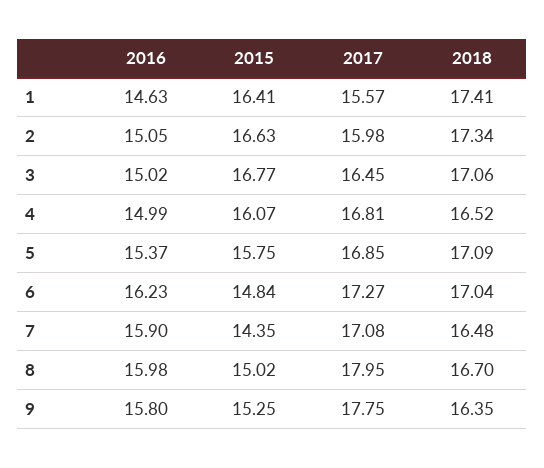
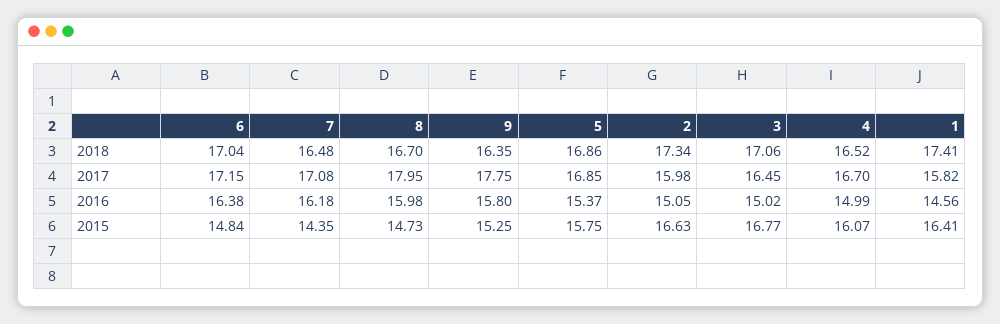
  {
    "2016": {
-     "1": 14.63,
+     "1": 14.56,
      "2": 15.05,
      "3": 15.02,
      "4": 14.99,
      "5": 15.37,
-     "6": 16.23,
+     "6": 16.38,
-     "7": 15.9,
+     "7": 16.18,
      "8": 15.98,
      "9": 15.8
    },
    "2015": {
      "1": 16.41,
      "2": 16.63,
      "3": 16.77,
      "4": 16.07,
      "5": 15.75,
      "6": 14.84,
      "7": 14.35,
-     "8": 15.02,
+     "8": 14.73,
      "9": 15.25
    },
    "2017": {
-     "1": 15.57,
+     "1": 15.82,
      "2": 15.98,
      "3": 16.45,
-     "4": 16.81,
+     "4": 16.7,
      "5": 16.85,
-     "6": 17.27,
+     "6": 17.15,
      "7": 17.08,
      "8": 17.95,
      "9": 17.75
    },
    "2018": {
      "1": 17.41,
      "2": 17.34,
      "3": 17.06,
      "4": 16.52,
-     "5": 17.09,
+     "5": 16.86,
      "6": 17.04,
      "7": 16.48,
      "8": 16.7,
      "9": 16.35
    }
  }

